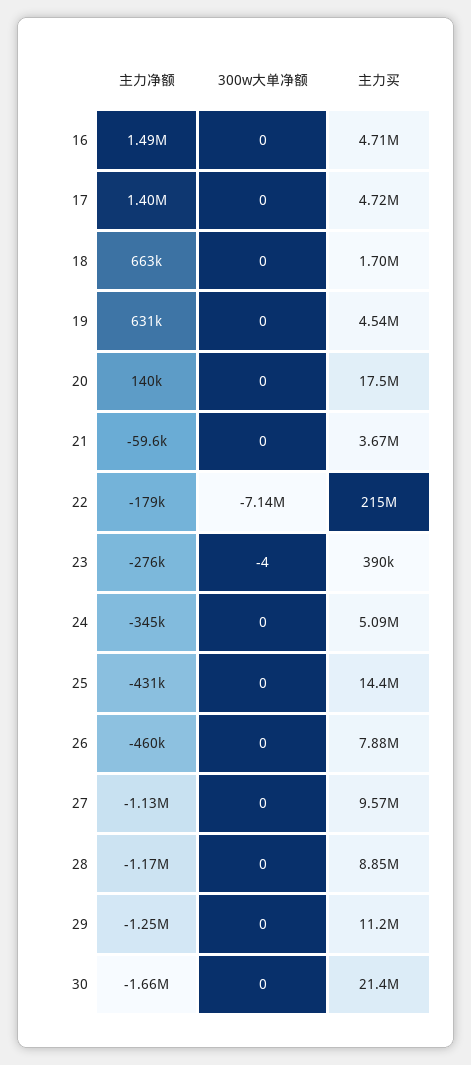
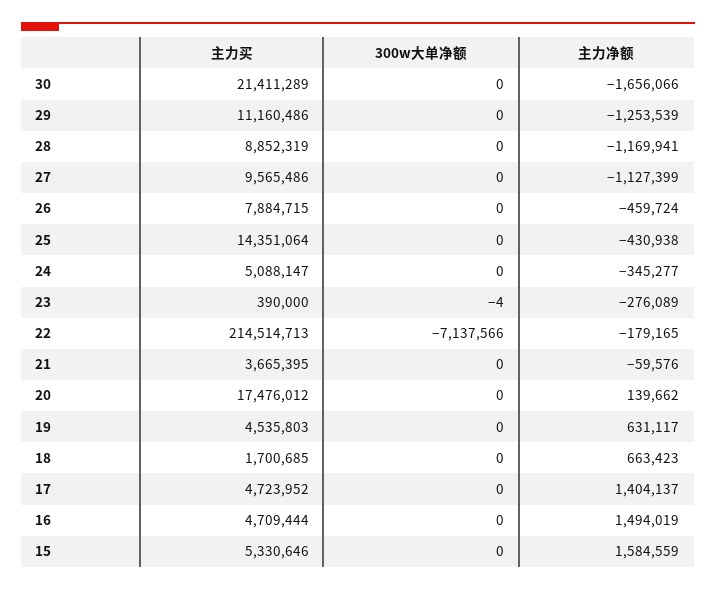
  {
    "主力净额": {
      "16": 1494019,
      "17": 1404137,
      "18": 663423,
      "19": 631117,
      "20": 139662,
      "21": -59576,
      "22": -179165,
      "23": -276089,
      "24": -345277,
      "25": -430938,
      "26": -459724,
      "27": -1127399,
      "28": -1169941,
      "29": -1253539,
-     "30": -1656066
+     "30": -1656066,
+     "15": 1584559
    },
    "300w大单净额": {
      "16": 0,
      "17": 0,
      "18": 0,
      "19": 0,
      "20": 0,
      "21": 0,
      "22": -7137566,
      "23": -4,
      "24": 0,
      "25": 0,
      "26": 0,
      "27": 0,
      "28": 0,
      "29": 0,
-     "30": 0
+     "30": 0,
+     "15": 0
    },
    "主力买": {
      "16": 4709444,
      "17": 4723952,
      "18": 1700685,
      "19": 4535803,
      "20": 17476012,
      "21": 3665395,
      "22": 214514713,
      "23": 390000,
      "24": 5088147,
      "25": 14351064,
      "26": 7884715,
      "27": 9565486,
      "28": 8852319,
      "29": 11160486,
-     "30": 21411289
+     "30": 21411289,
+     "15": 5330646
    }
  }

